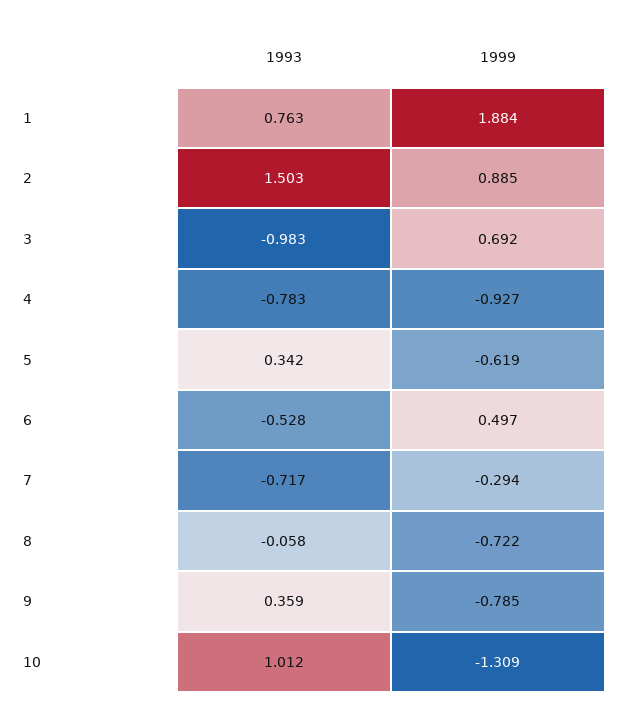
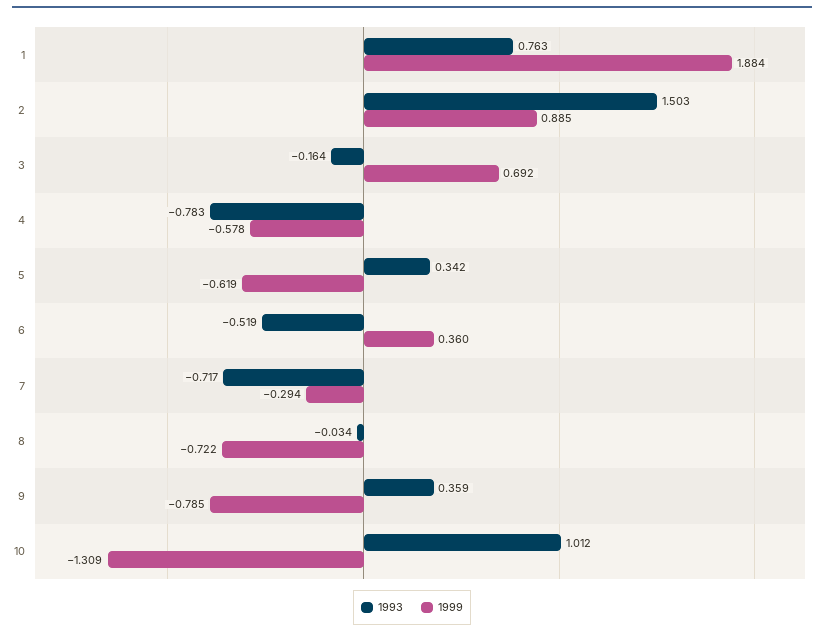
  {
    "1993": {
      "1": 0.763,
      "2": 1.503,
-     "3": -0.983,
+     "3": -0.164,
      "4": -0.783,
      "5": 0.342,
-     "6": -0.528,
+     "6": -0.519,
      "7": -0.717,
-     "8": -0.058,
+     "8": -0.034,
      "9": 0.359,
      "10": 1.012
    },
    "1999": {
      "1": 1.884,
      "2": 0.885,
      "3": 0.692,
-     "4": -0.927,
+     "4": -0.578,
      "5": -0.619,
-     "6": 0.497,
+     "6": 0.36,
      "7": -0.294,
      "8": -0.722,
      "9": -0.785,
      "10": -1.309
    }
  }

